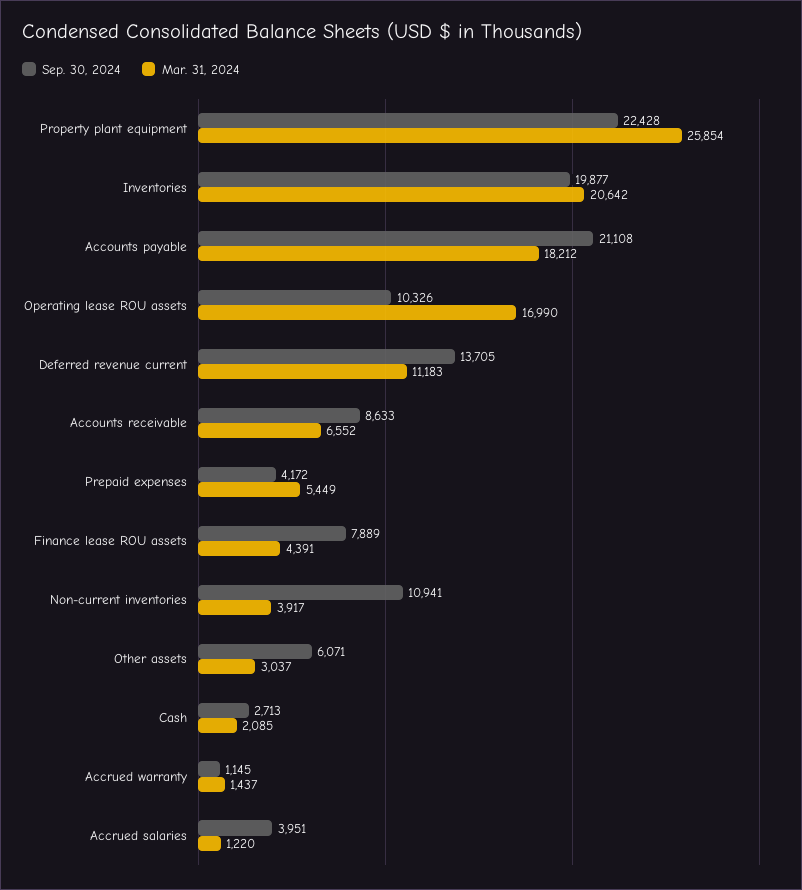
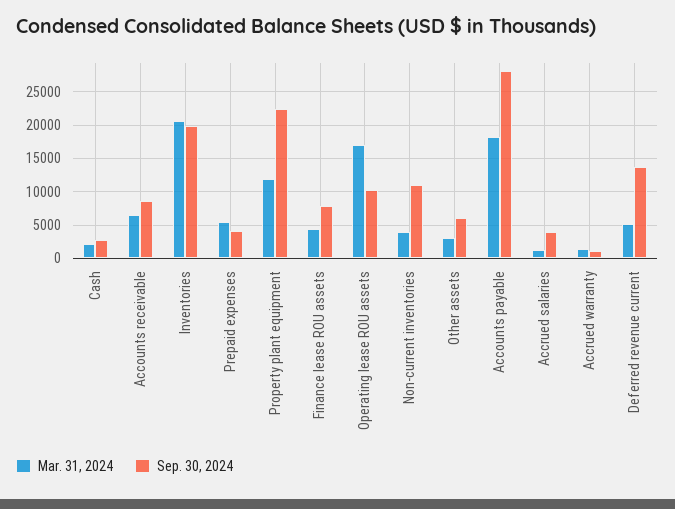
  {
    "Sep. 30, 2024": {
      "Property plant equipment": 22428,
      "Inventories": 19877,
-     "Accounts payable": 21108,
+     "Accounts payable": 28000,
      "Operating lease ROU assets": 10326,
      "Deferred revenue current": 13705,
      "Accounts receivable": 8633,
      "Prepaid expenses": 4172,
      "Finance lease ROU assets": 7889,
      "Non-current inventories": 10941,
      "Other assets": 6071,
      "Cash": 2713,
      "Accrued warranty": 1145,
      "Accrued salaries": 3951
    },
    "Mar. 31, 2024": {
-     "Property plant equipment": 25854,
+     "Property plant equipment": 12000,
      "Inventories": 20642,
      "Accounts payable": 18212,
      "Operating lease ROU assets": 16990,
-     "Deferred revenue current": 11183,
+     "Deferred revenue current": 5000,
      "Accounts receivable": 6552,
      "Prepaid expenses": 5449,
      "Finance lease ROU assets": 4391,
      "Non-current inventories": 3917,
      "Other assets": 3037,
      "Cash": 2085,
      "Accrued warranty": 1437,
      "Accrued salaries": 1220
    }
  }

